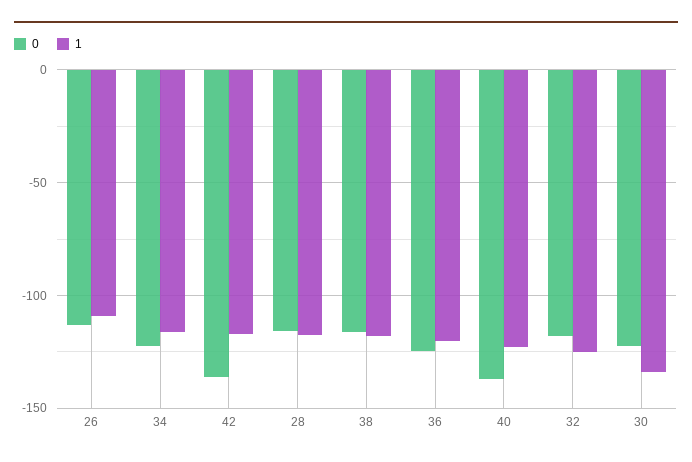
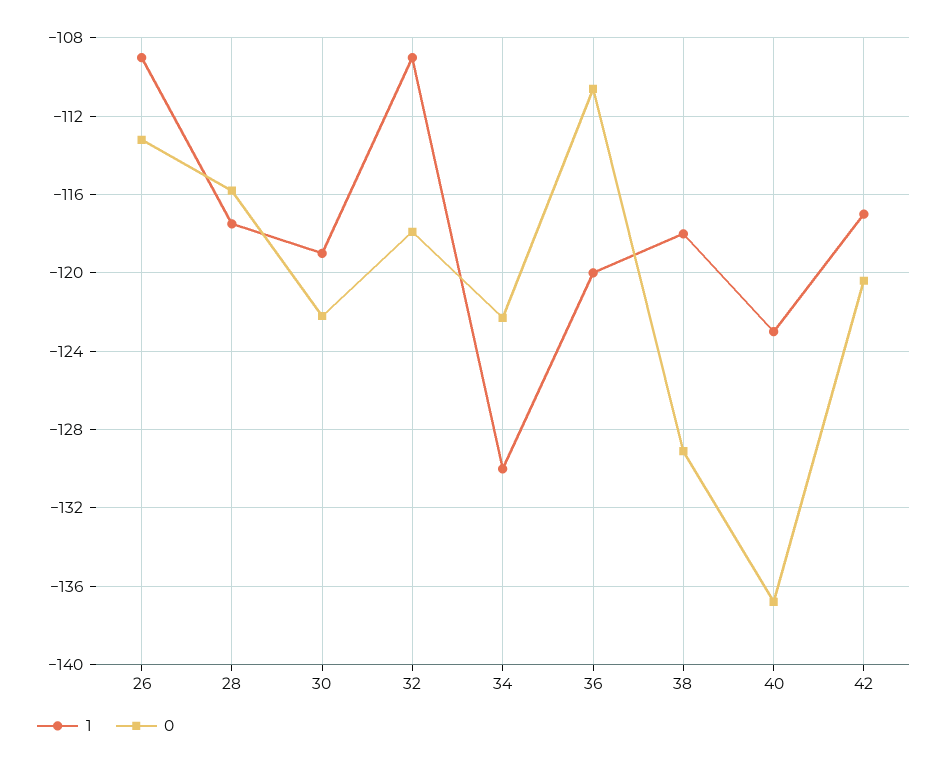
  {
    "0": {
      "26": -113,
      "34": -122.5,
-     "42": -135,
+     "42": -120.5,
      "28": -116,
-     "38": -115,
+     "38": -129,
-     "36": -125,
+     "36": -110.5,
      "40": -137,
      "32": -118,
      "30": -122
    },
    "1": {
      "26": -109,
-     "34": -115,
+     "34": -130,
      "42": -117,
      "28": -117.5,
      "38": -118,
      "36": -120,
      "40": -123,
-     "32": -125,
+     "32": -109,
-     "30": -135
+     "30": -119
    }
  }

